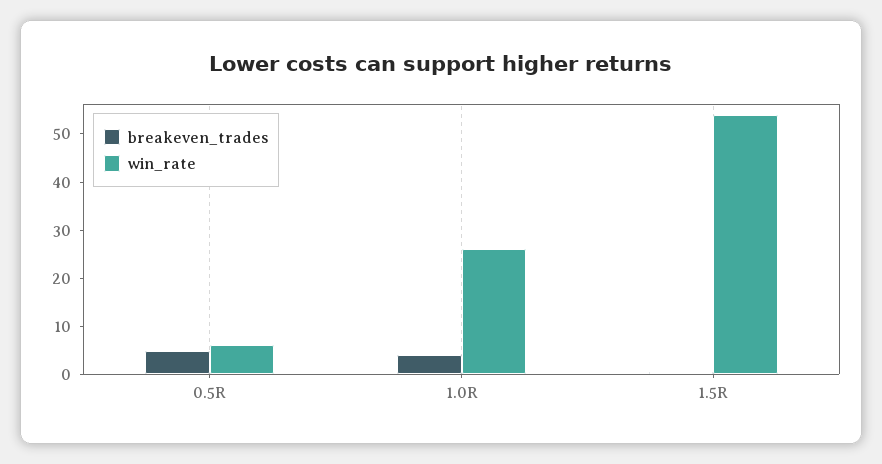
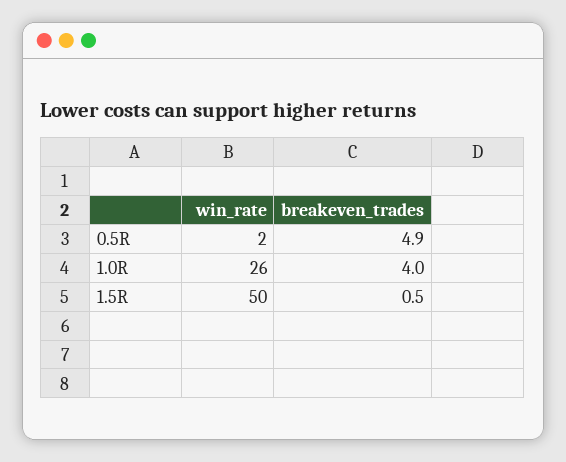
  {
    "breakeven_trades": {
      "0.5R": 4.9,
      "1.0R": 4,
      "1.5R": 0.5
    },
    "win_rate": {
-     "0.5R": 6,
+     "0.5R": 2,
      "1.0R": 26,
-     "1.5R": 54
+     "1.5R": 50
    }
  }

